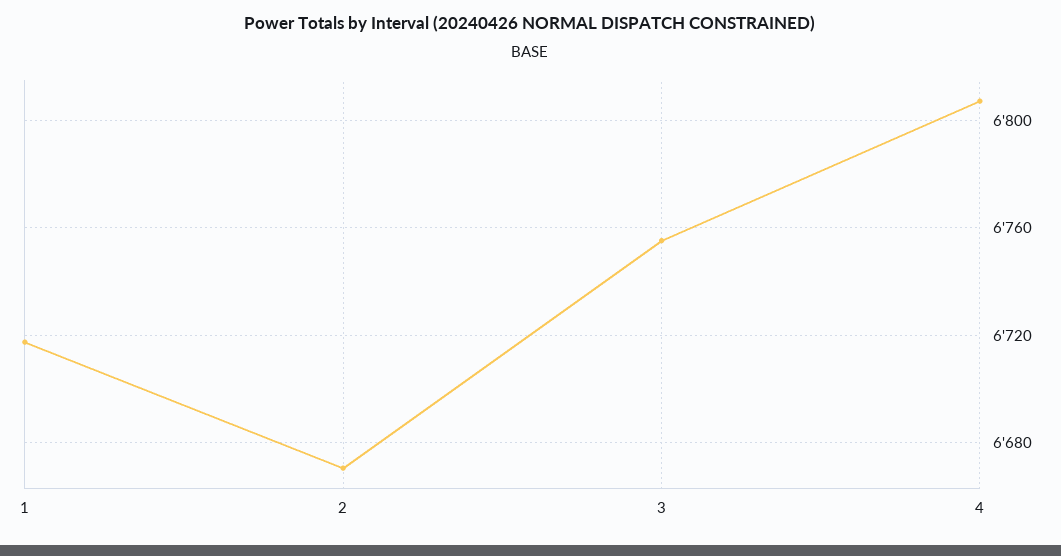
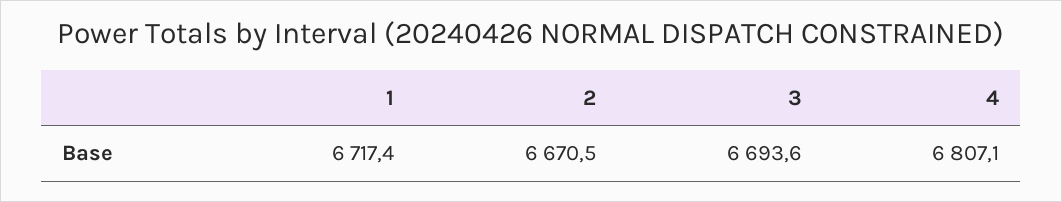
  {
    "1": 6717.4,
    "2": 6670.5,
-   "3": 6755,
+   "3": 6693.6,
    "4": 6807.1
  }

